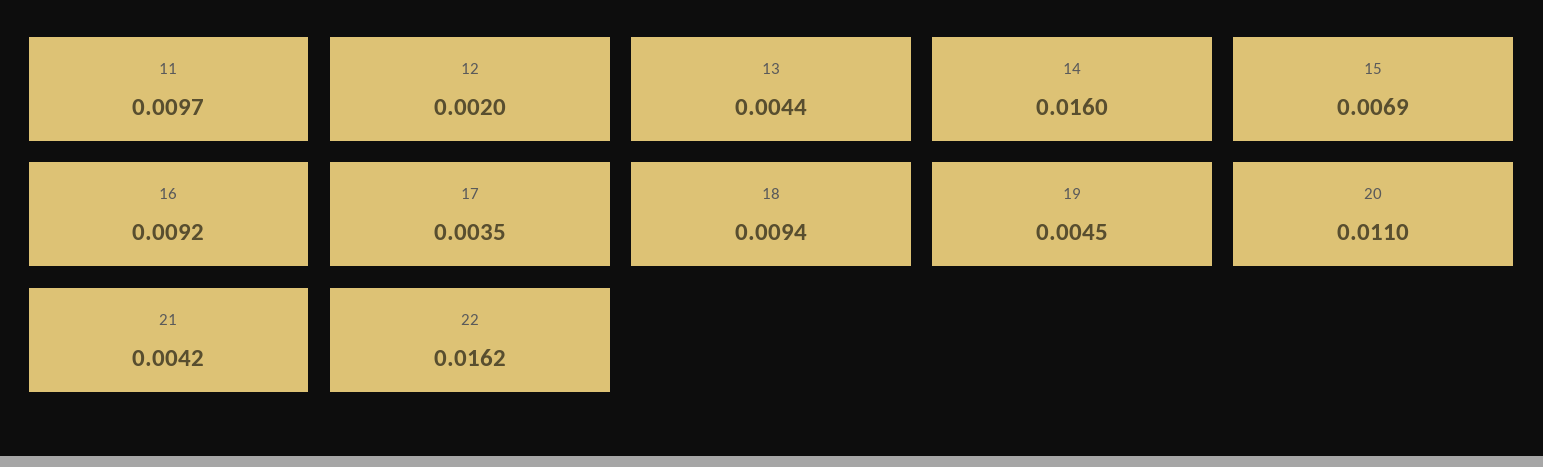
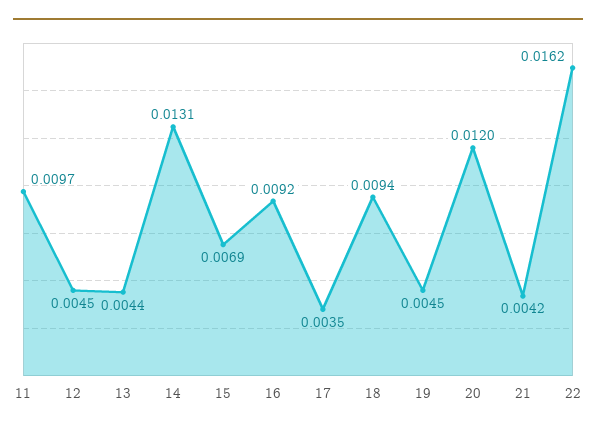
  {
    "11": 0.0097,
-   "12": 0.002,
+   "12": 0.0045,
    "13": 0.0044,
-   "14": 0.016,
+   "14": 0.0131,
    "15": 0.0069,
    "16": 0.0092,
    "17": 0.0035,
    "18": 0.0094,
    "19": 0.0045,
-   "20": 0.011,
+   "20": 0.012,
    "21": 0.0042,
    "22": 0.0162
  }

